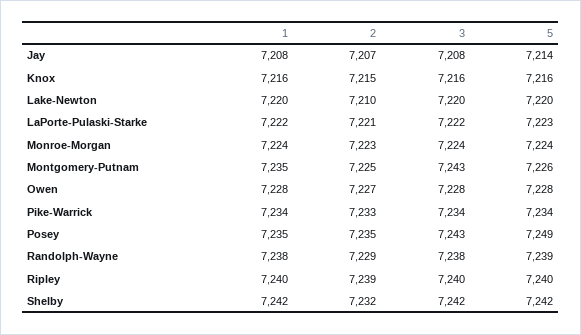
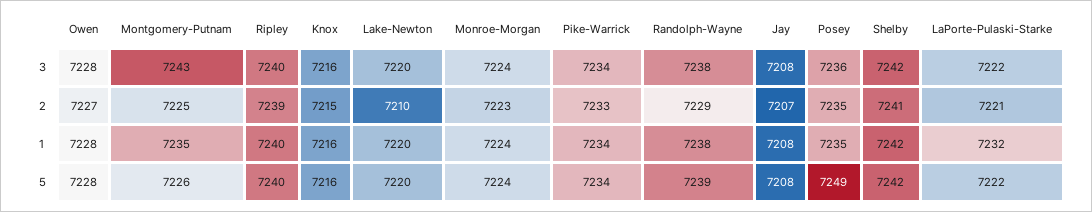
  {
    "1": {
      "Jay": 7208,
      "Knox": 7216,
      "Lake-Newton": 7220,
-     "LaPorte-Pulaski-Starke": 7222,
+     "LaPorte-Pulaski-Starke": 7232,
      "Monroe-Morgan": 7224,
      "Montgomery-Putnam": 7235,
      "Owen": 7228,
      "Pike-Warrick": 7234,
      "Posey": 7235,
      "Randolph-Wayne": 7238,
      "Ripley": 7240,
      "Shelby": 7242
    },
    "2": {
      "Jay": 7207,
      "Knox": 7215,
      "Lake-Newton": 7210,
      "LaPorte-Pulaski-Starke": 7221,
      "Monroe-Morgan": 7223,
      "Montgomery-Putnam": 7225,
      "Owen": 7227,
      "Pike-Warrick": 7233,
      "Posey": 7235,
      "Randolph-Wayne": 7229,
      "Ripley": 7239,
-     "Shelby": 7232
+     "Shelby": 7241
    },
    "3": {
      "Jay": 7208,
      "Knox": 7216,
      "Lake-Newton": 7220,
      "LaPorte-Pulaski-Starke": 7222,
      "Monroe-Morgan": 7224,
      "Montgomery-Putnam": 7243,
      "Owen": 7228,
      "Pike-Warrick": 7234,
-     "Posey": 7243,
+     "Posey": 7236,
      "Randolph-Wayne": 7238,
      "Ripley": 7240,
      "Shelby": 7242
    },
    "5": {
-     "Jay": 7214,
+     "Jay": 7208,
      "Knox": 7216,
      "Lake-Newton": 7220,
-     "LaPorte-Pulaski-Starke": 7223,
+     "LaPorte-Pulaski-Starke": 7222,
      "Monroe-Morgan": 7224,
      "Montgomery-Putnam": 7226,
      "Owen": 7228,
      "Pike-Warrick": 7234,
      "Posey": 7249,
      "Randolph-Wayne": 7239,
      "Ripley": 7240,
      "Shelby": 7242
    }
  }

